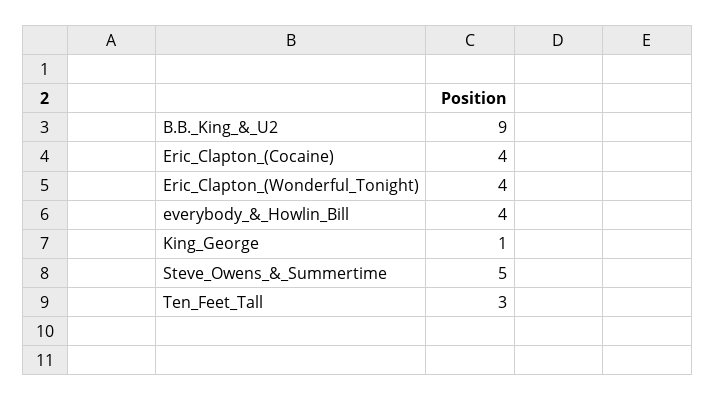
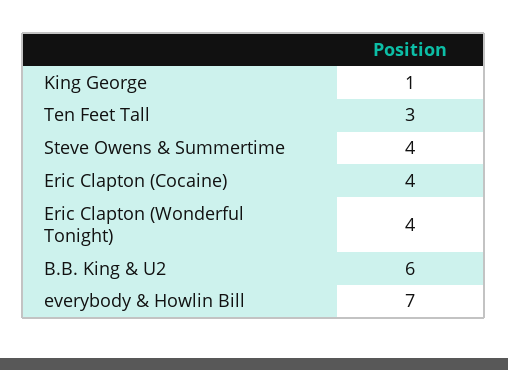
  {
-   "B.B._King_&_U2": 9,
+   "B.B._King_&_U2": 6,
    "Eric_Clapton_(Cocaine)": 4,
    "Eric_Clapton_(Wonderful_Tonight)": 4,
-   "everybody_&_Howlin_Bill": 4,
+   "everybody_&_Howlin_Bill": 7,
    "King_George": 1,
-   "Steve_Owens_&_Summertime": 5,
+   "Steve_Owens_&_Summertime": 4,
    "Ten_Feet_Tall": 3
  }

